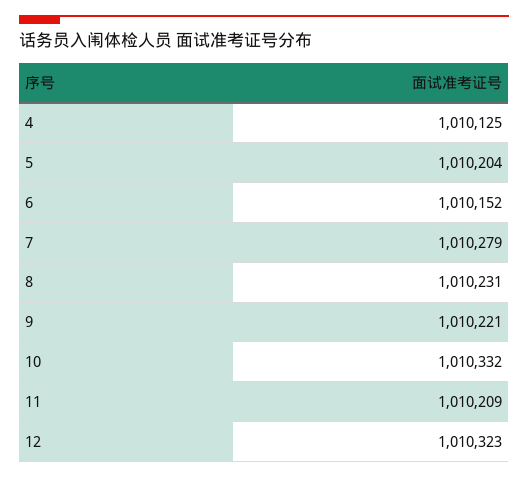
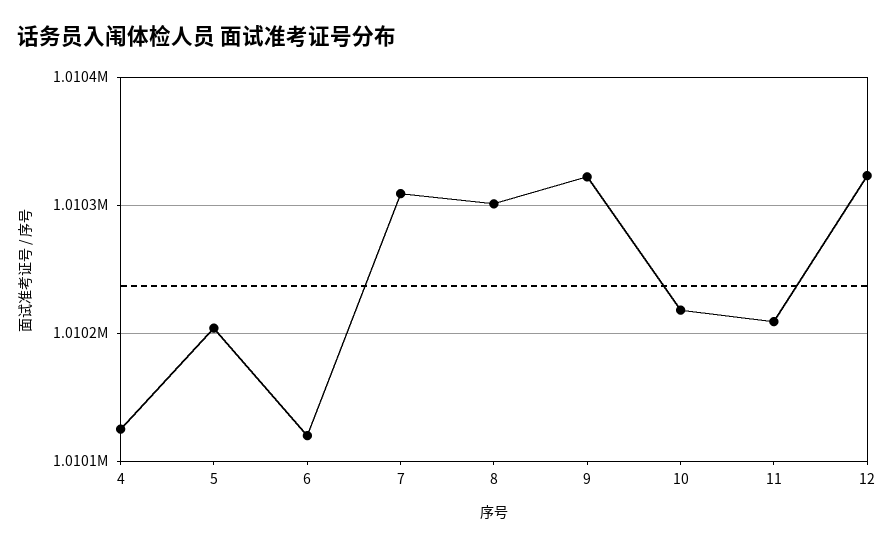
  {
    "4": 1010125,
    "5": 1010204,
-   "6": 1010152,
+   "6": 1010120,
-   "7": 1010279,
+   "7": 1010310,
-   "8": 1010231,
+   "8": 1010300,
-   "9": 1010221,
+   "9": 1010320,
-   "10": 1010332,
+   "10": 1010220,
    "11": 1010209,
    "12": 1010323
  }

